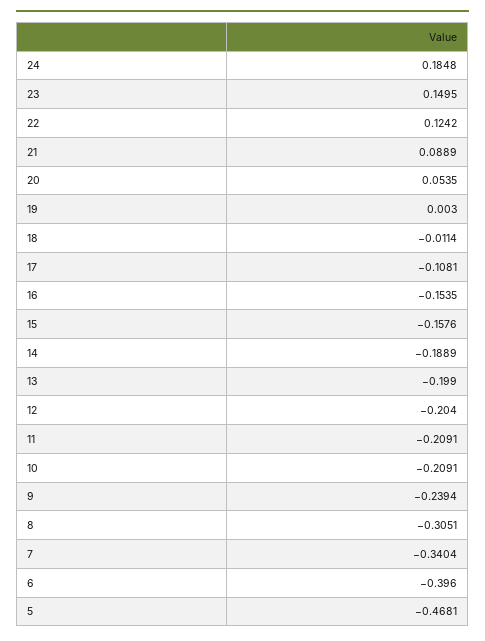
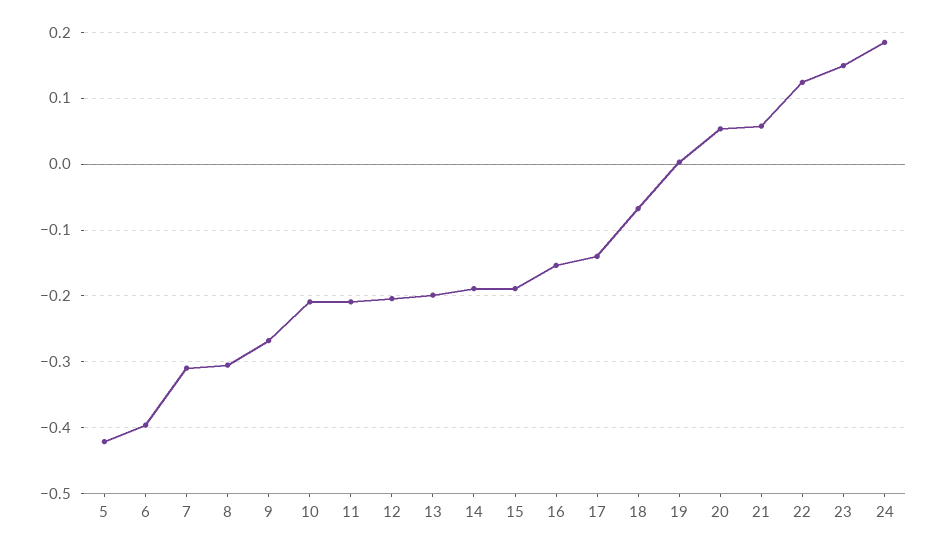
  {
    "24": 0.1848,
    "23": 0.1495,
    "22": 0.1242,
-   "21": 0.0889,
+   "21": 0.06,
    "20": 0.0535,
    "19": 0.003,
-   "18": -0.0114,
+   "18": -0.07,
-   "17": -0.1081,
+   "17": -0.14,
    "16": -0.1535,
-   "15": -0.1576,
+   "15": -0.19,
    "14": -0.1889,
    "13": -0.199,
    "12": -0.204,
    "11": -0.2091,
    "10": -0.2091,
-   "9": -0.2394,
+   "9": -0.27,
    "8": -0.3051,
-   "7": -0.3404,
+   "7": -0.31,
    "6": -0.396,
-   "5": -0.4681
+   "5": -0.42
  }

